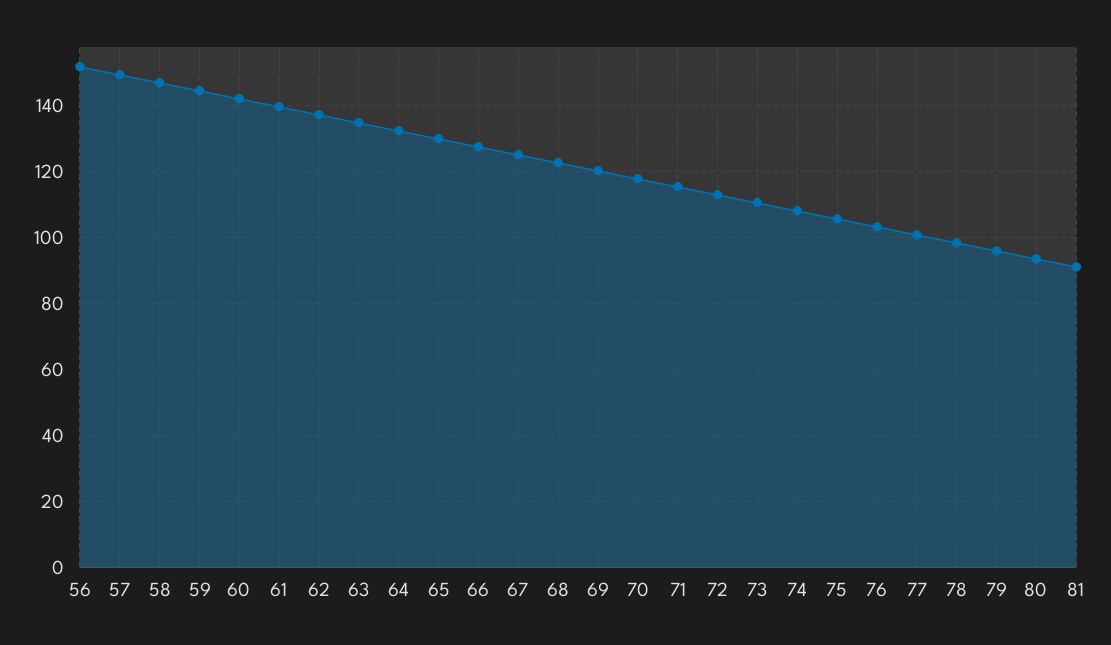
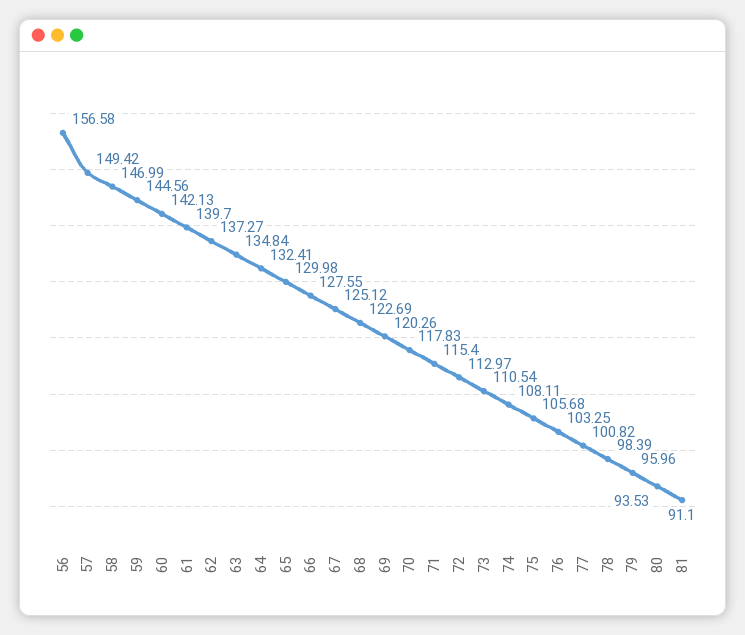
  {
-   "56": 152,
+   "56": 156.58,
    "57": 149.42,
    "58": 146.99,
    "59": 144.56,
    "60": 142.13,
    "61": 139.7,
    "62": 137.27,
    "63": 134.84,
    "64": 132.41,
    "65": 129.98,
    "66": 127.55,
    "67": 125.12,
    "68": 122.69,
    "69": 120.26,
    "70": 117.83,
    "71": 115.4,
    "72": 112.97,
    "73": 110.54,
    "74": 108.11,
    "75": 105.68,
    "76": 103.25,
    "77": 100.82,
    "78": 98.39,
    "79": 95.96,
    "80": 93.53,
    "81": 91.1
  }

